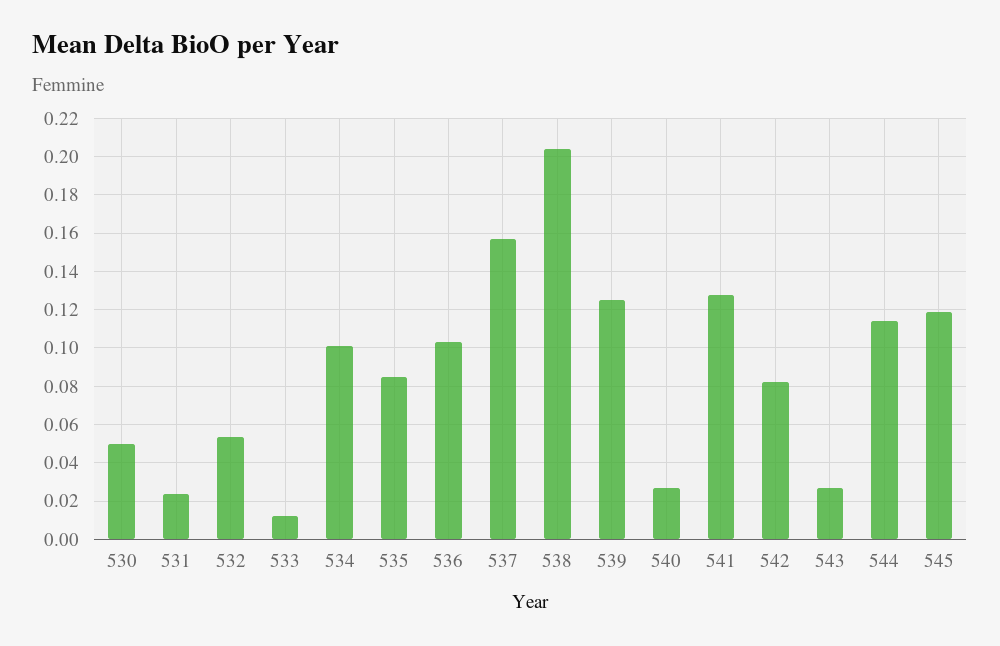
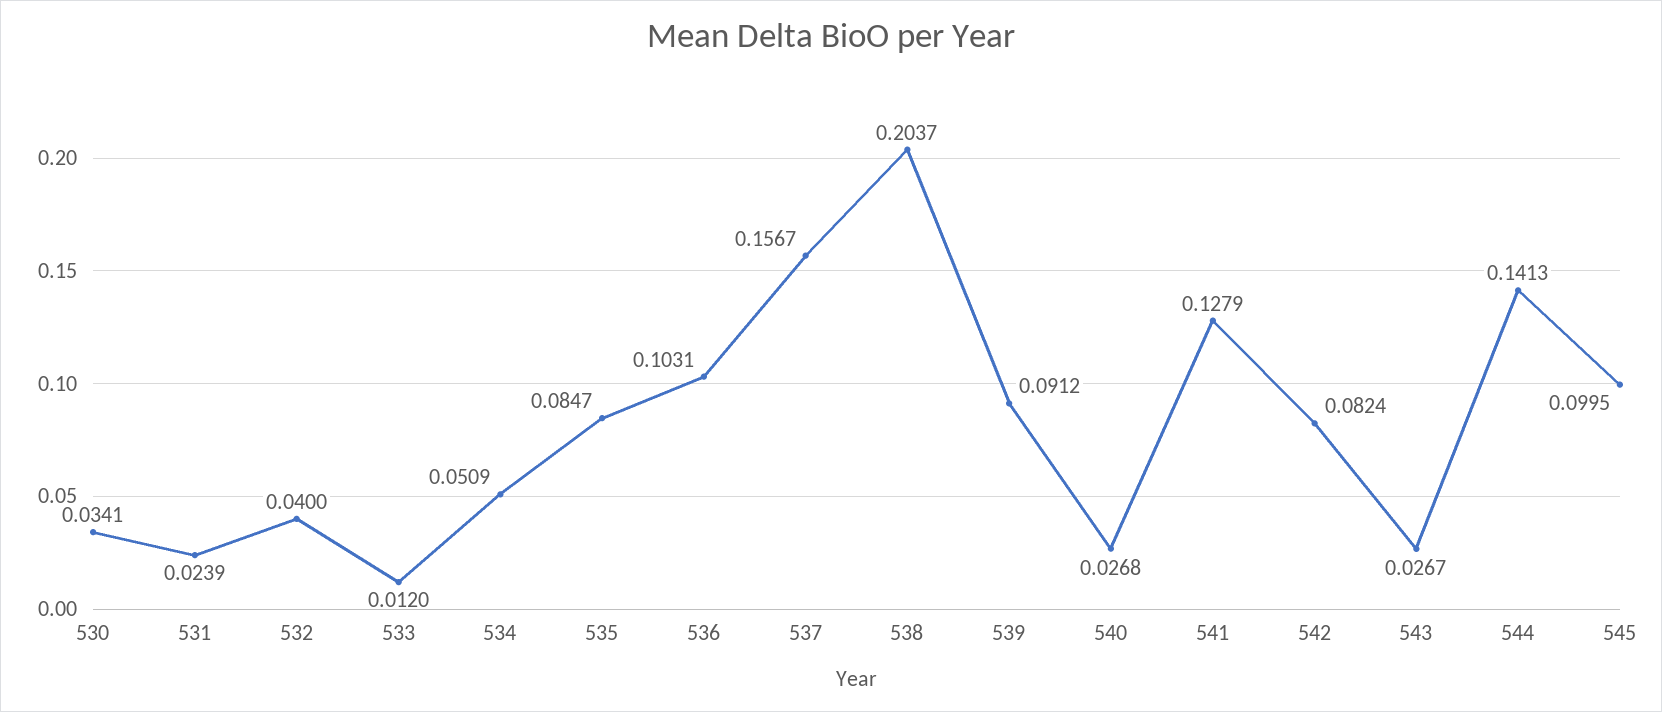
  {
-   "530": 0.05,
+   "530": 0.0341,
    "531": 0.0239,
-   "532": 0.055,
+   "532": 0.04,
    "533": 0.012,
-   "534": 0.1,
+   "534": 0.0509,
    "535": 0.0847,
    "536": 0.1031,
    "537": 0.1567,
    "538": 0.2037,
-   "539": 0.125,
+   "539": 0.0912,
    "540": 0.0268,
    "541": 0.1279,
    "542": 0.0824,
    "543": 0.0267,
-   "544": 0.115,
+   "544": 0.1413,
-   "545": 0.12
+   "545": 0.0995
  }

